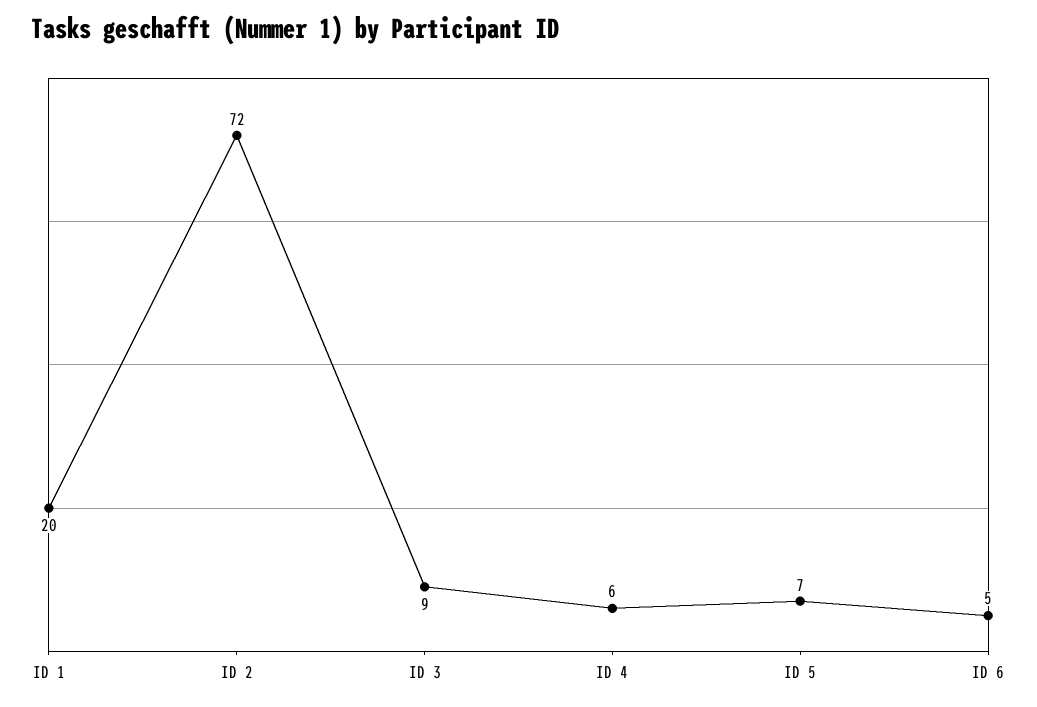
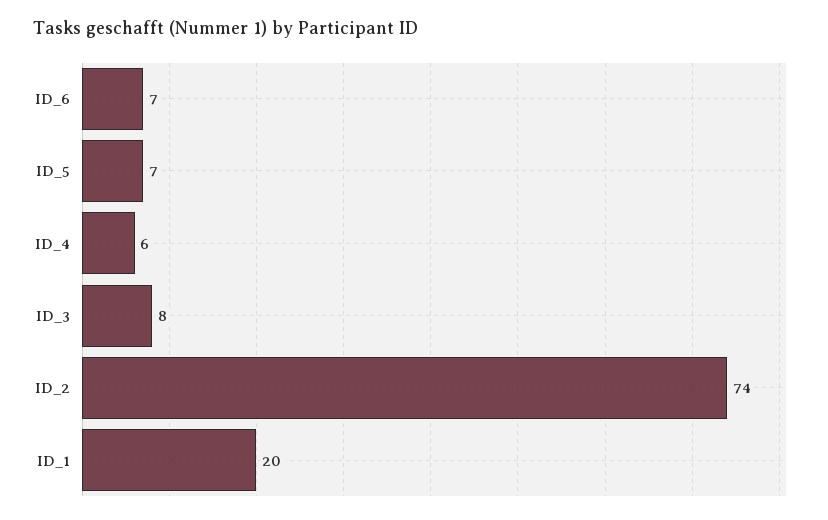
  {
    "ID 1": 20,
-   "ID 2": 72,
+   "ID 2": 74,
-   "ID 3": 9,
+   "ID 3": 8,
    "ID 4": 6,
    "ID 5": 7,
-   "ID 6": 5
+   "ID 6": 7
  }

